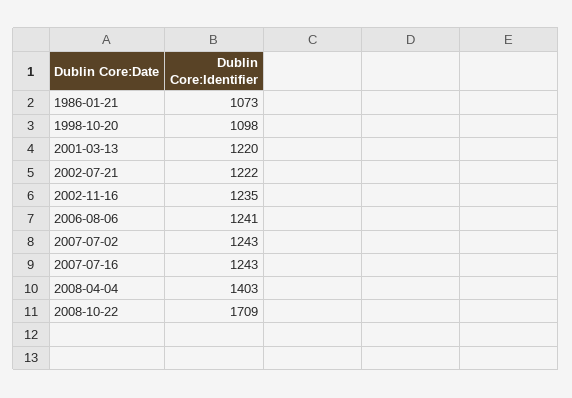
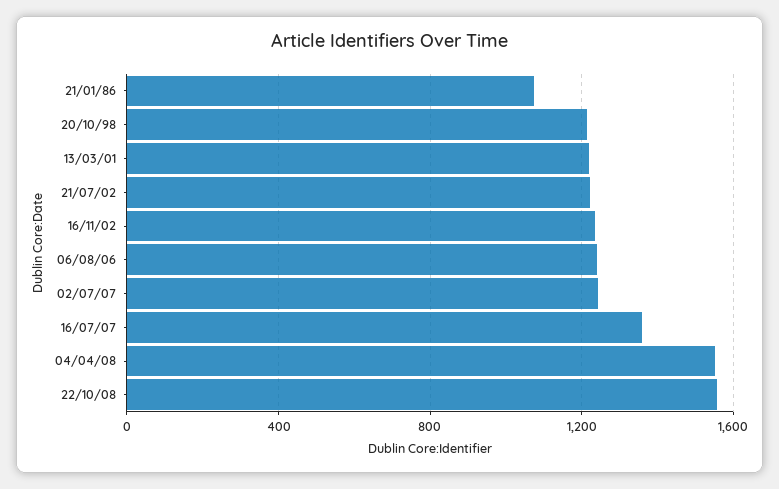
  {
    "1986-01-21": 1073,
-   "1998-10-20": 1098,
+   "1998-10-20": 1200,
    "2001-03-13": 1220,
    "2002-07-21": 1222,
    "2002-11-16": 1235,
    "2006-08-06": 1241,
    "2007-07-02": 1243,
-   "2007-07-16": 1243,
+   "2007-07-16": 1350,
-   "2008-04-04": 1403,
+   "2008-04-04": 1550,
-   "2008-10-22": 1709
+   "2008-10-22": 1550
  }

